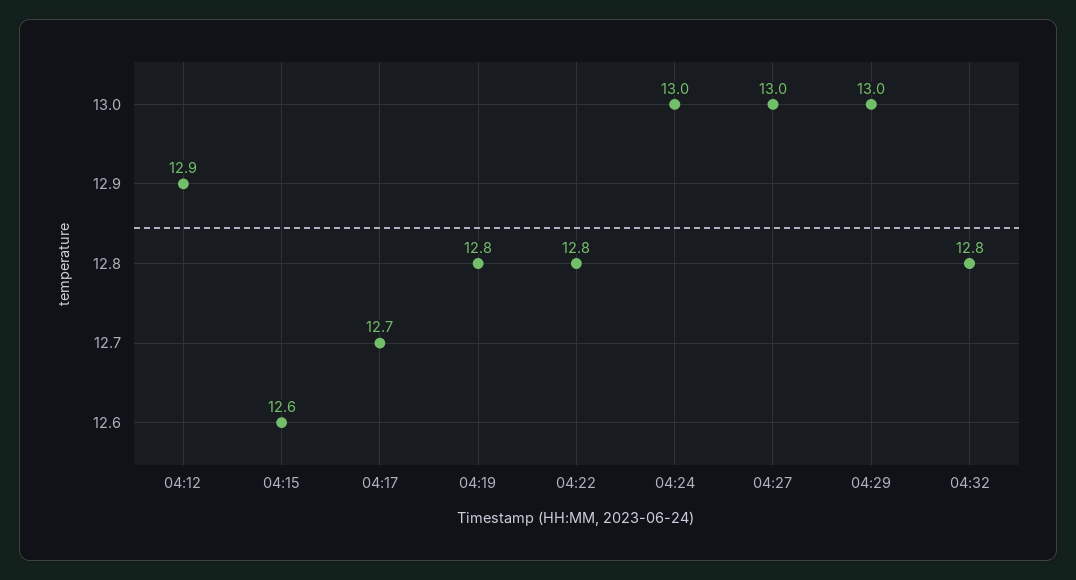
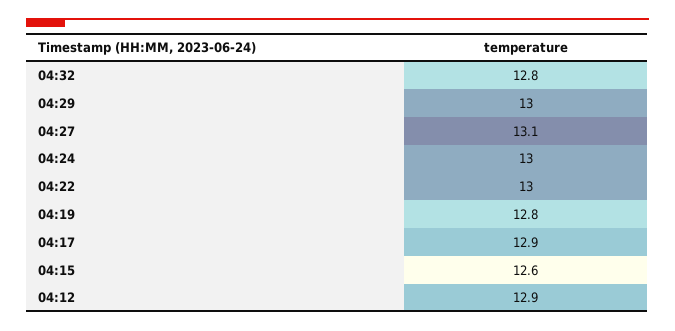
  {
    "04:12": 12.9,
    "04:15": 12.6,
-   "04:17": 12.7,
+   "04:17": 12.9,
    "04:19": 12.8,
-   "04:22": 12.8,
+   "04:22": 13,
    "04:24": 13,
-   "04:27": 13,
+   "04:27": 13.1,
    "04:29": 13,
    "04:32": 12.8
  }

